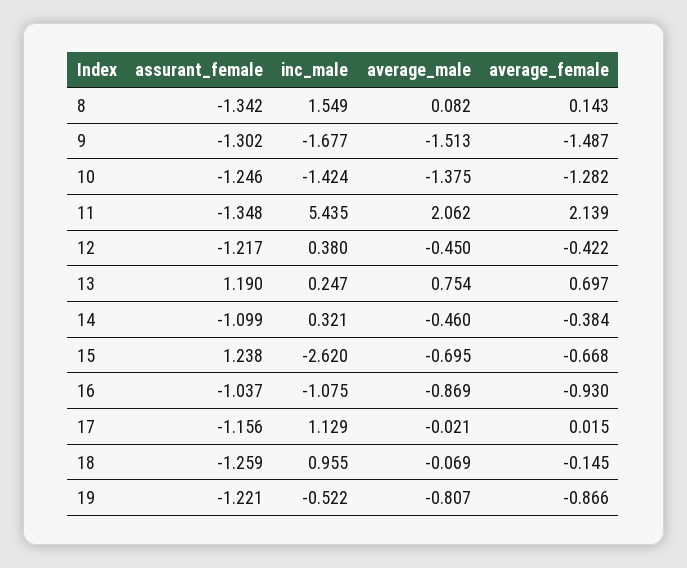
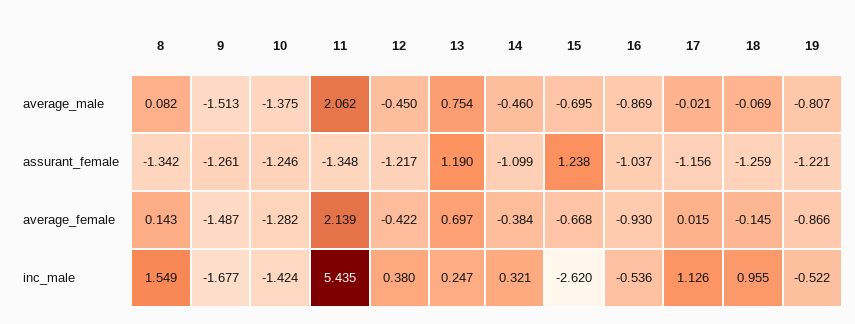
  {
    "assurant_female": {
      "8": -1.342,
-     "9": -1.302,
+     "9": -1.261,
      "10": -1.246,
      "11": -1.348,
      "12": -1.217,
      "13": 1.19,
      "14": -1.099,
      "15": 1.238,
      "16": -1.037,
      "17": -1.156,
      "18": -1.259,
      "19": -1.221
    },
    "inc_male": {
      "8": 1.549,
      "9": -1.677,
      "10": -1.424,
      "11": 5.435,
      "12": 0.38,
      "13": 0.247,
      "14": 0.321,
      "15": -2.62,
-     "16": -1.075,
+     "16": -0.536,
-     "17": 1.129,
+     "17": 1.126,
      "18": 0.955,
      "19": -0.522
    },
    "average_male": {
      "8": 0.082,
      "9": -1.513,
      "10": -1.375,
      "11": 2.062,
      "12": -0.45,
      "13": 0.754,
      "14": -0.46,
      "15": -0.695,
      "16": -0.869,
      "17": -0.021,
      "18": -0.069,
      "19": -0.807
    },
    "average_female": {
      "8": 0.143,
      "9": -1.487,
      "10": -1.282,
      "11": 2.139,
      "12": -0.422,
      "13": 0.697,
      "14": -0.384,
      "15": -0.668,
      "16": -0.93,
      "17": 0.015,
      "18": -0.145,
      "19": -0.866
    }
  }

